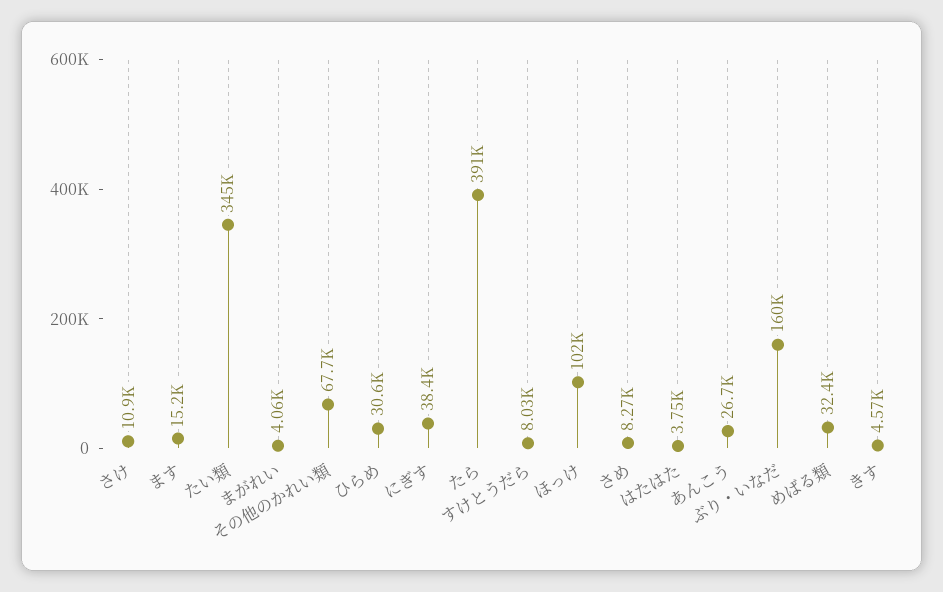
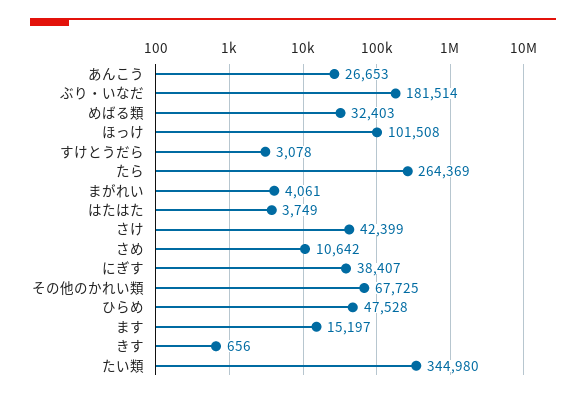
  {
-   "さけ": 10900,
+   "さけ": 42399,
    "ます": 15197,
    "たい類": 344980,
    "まがれい": 4061,
    "その他のかれい類": 67725,
-   "ひらめ": 30600,
+   "ひらめ": 47528,
    "にぎす": 38407,
-   "たら": 391000,
+   "たら": 264369,
-   "すけとうだら": 8030,
+   "すけとうだら": 3078,
    "ほっけ": 101508,
-   "さめ": 8270,
+   "さめ": 10642,
    "はたはた": 3749,
    "あんこう": 26653,
-   "ぶり・いなだ": 160000,
+   "ぶり・いなだ": 181514,
    "めばる類": 32403,
-   "きす": 4570
+   "きす": 656
  }

